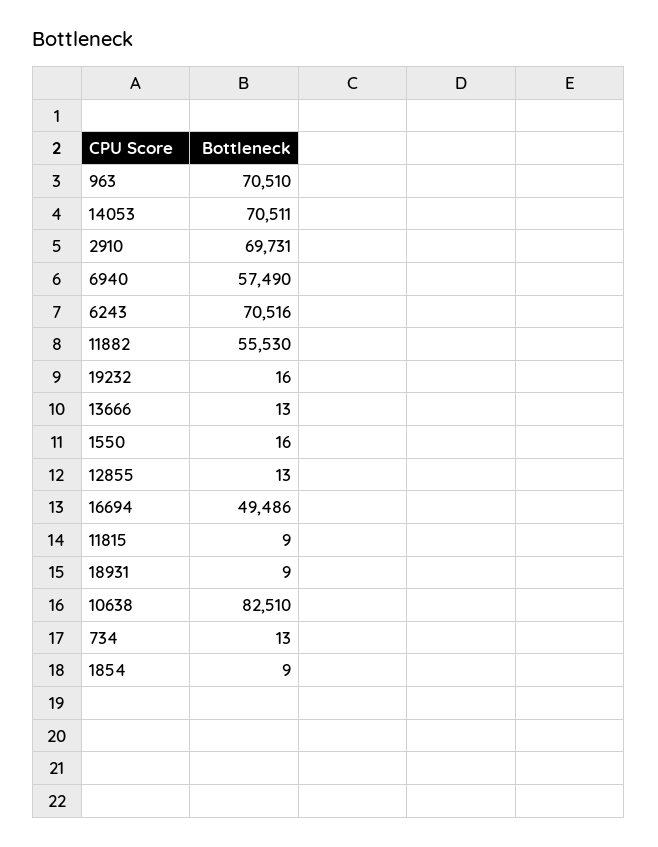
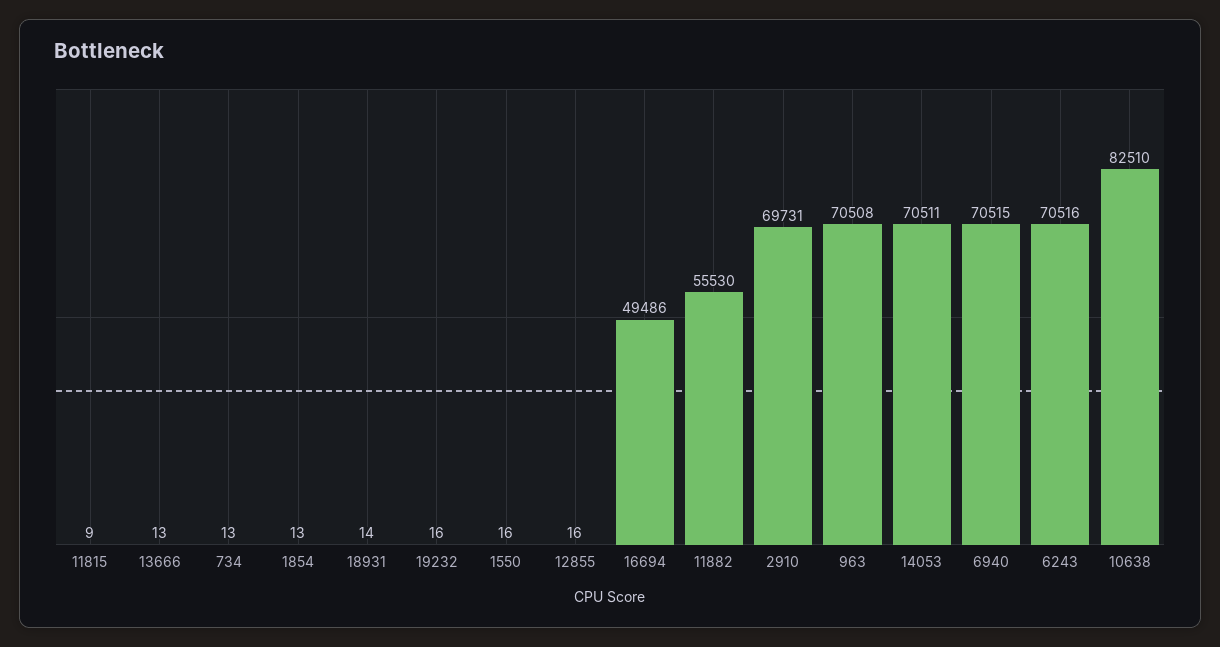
  {
-   "963": 70510,
+   "963": 70508,
    "14053": 70511,
    "2910": 69731,
-   "6940": 57490,
+   "6940": 70515,
    "6243": 70516,
    "11882": 55530,
    "19232": 16,
    "13666": 13,
    "1550": 16,
-   "12855": 13,
+   "12855": 16,
    "16694": 49486,
    "11815": 9,
-   "18931": 9,
+   "18931": 14,
    "10638": 82510,
    "734": 13,
-   "1854": 9
+   "1854": 13
  }

